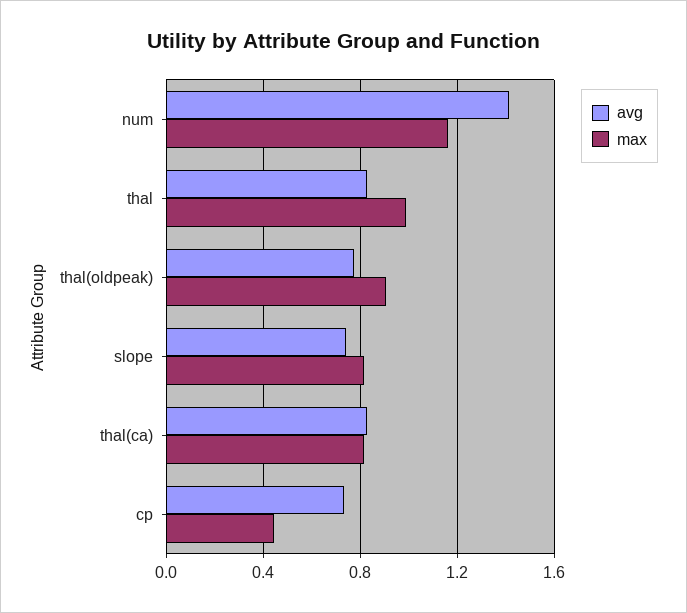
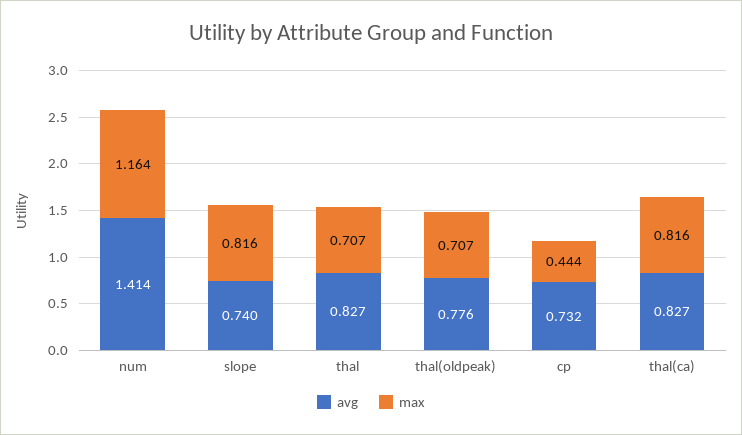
  {
    "avg": {
      "num": 1.414,
      "thal": 0.827,
      "thal(oldpeak)": 0.776,
      "slope": 0.74,
      "thal(ca)": 0.827,
      "cp": 0.732
    },
    "max": {
      "num": 1.164,
-     "thal": 1,
+     "thal": 0.707,
-     "thal(oldpeak)": 0.9,
+     "thal(oldpeak)": 0.707,
      "slope": 0.816,
      "thal(ca)": 0.816,
      "cp": 0.444
    }
  }

